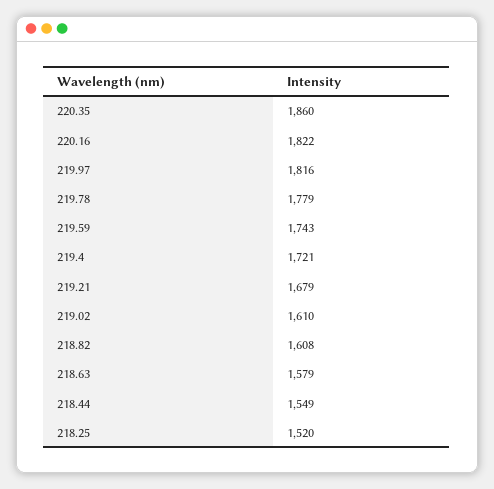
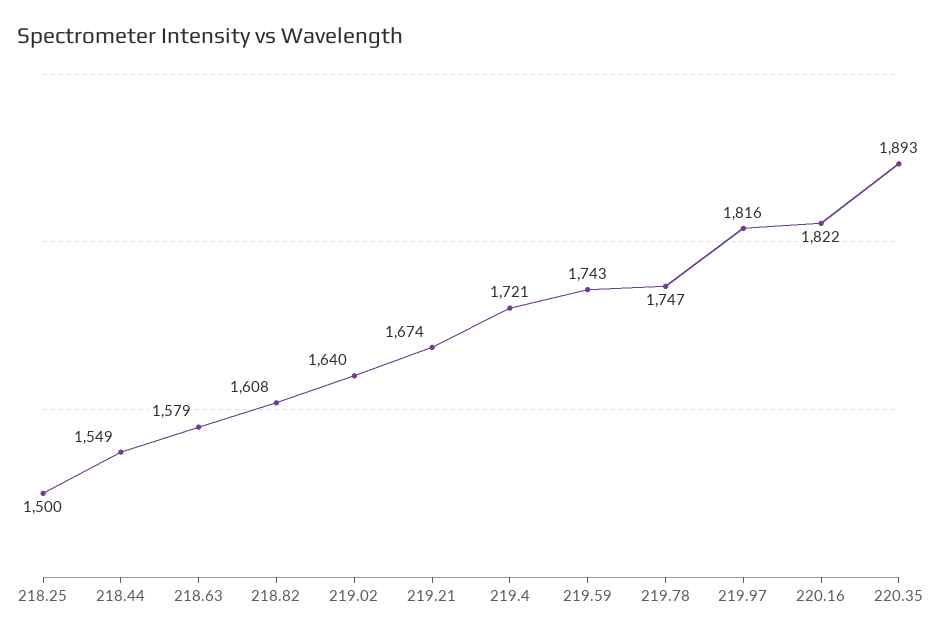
  {
-   "220.35": 1860,
+   "220.35": 1893,
    "220.16": 1822,
    "219.97": 1816,
-   "219.78": 1779,
+   "219.78": 1747,
    "219.59": 1743,
    "219.4": 1721,
-   "219.21": 1679,
+   "219.21": 1674,
-   "219.02": 1610,
+   "219.02": 1640,
    "218.82": 1608,
    "218.63": 1579,
    "218.44": 1549,
-   "218.25": 1520
+   "218.25": 1500
  }

